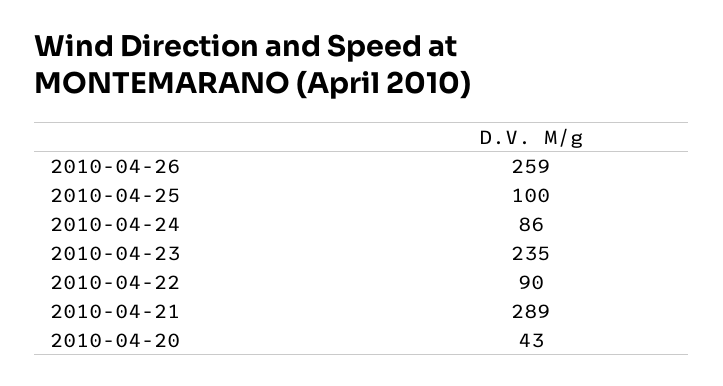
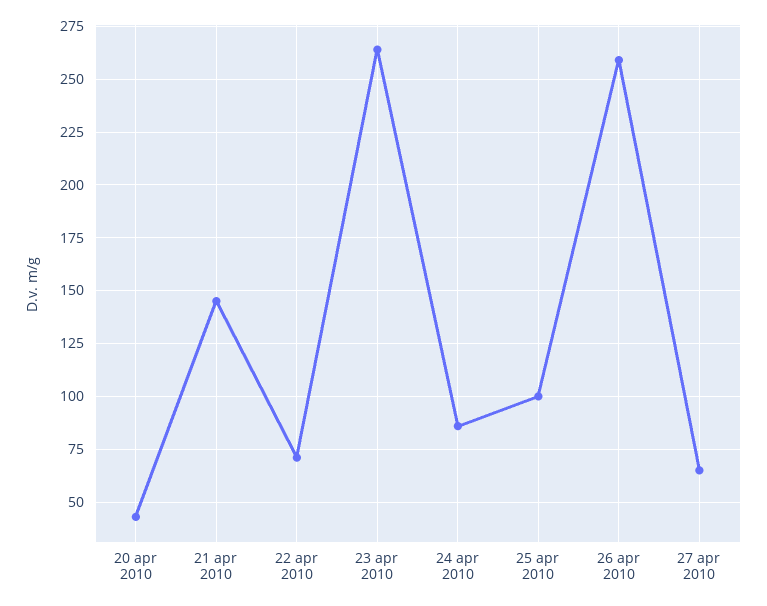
  {
    "2010-04-26": 259,
    "2010-04-25": 100,
    "2010-04-24": 86,
-   "2010-04-23": 235,
+   "2010-04-23": 265,
-   "2010-04-22": 90,
+   "2010-04-22": 70,
-   "2010-04-21": 289,
+   "2010-04-21": 145,
-   "2010-04-20": 43
+   "2010-04-20": 43,
+   "27 apr 2010": 65
  }

